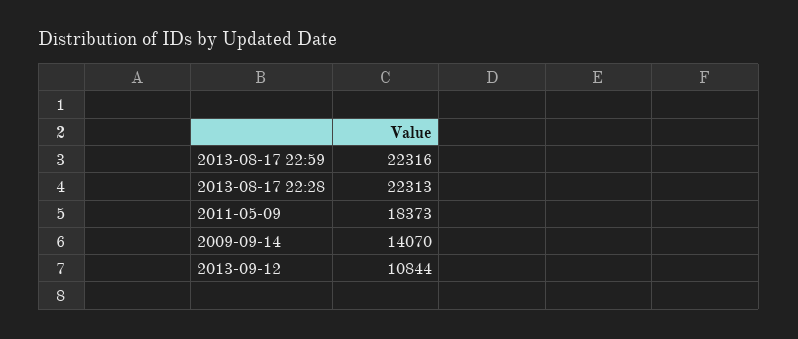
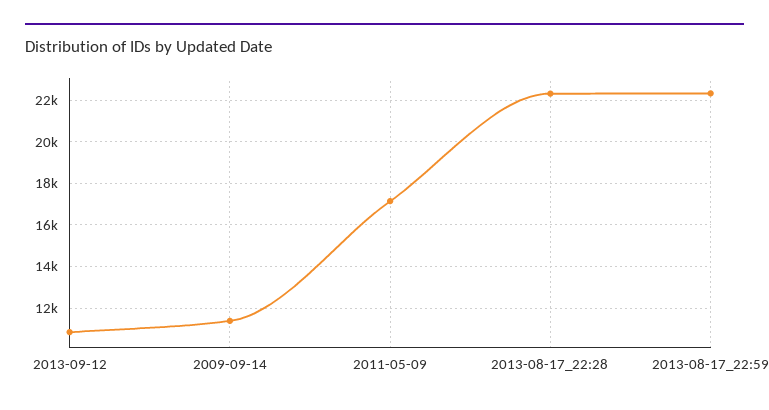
  {
    "2013-08-17 22:59": 22316,
    "2013-08-17 22:28": 22313,
-   "2011-05-09": 18373,
+   "2011-05-09": 17000,
-   "2009-09-14": 14070,
+   "2009-09-14": 11500,
    "2013-09-12": 10844
  }

